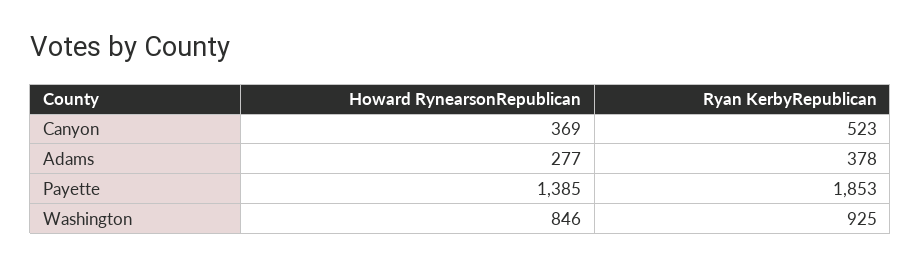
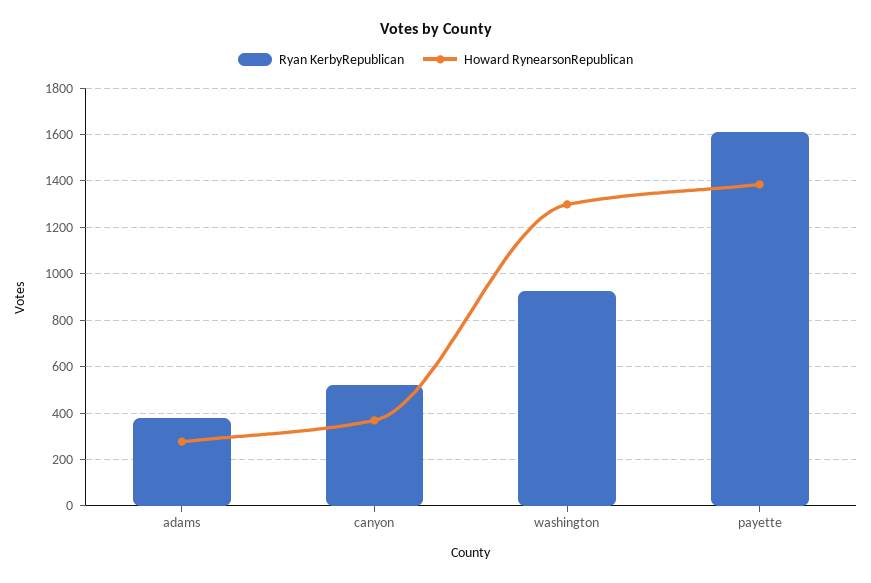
  {
    "Howard RynearsonRepublican": {
      "Canyon": 369,
      "Adams": 277,
      "Payette": 1385,
-     "Washington": 846
+     "Washington": 1300
    },
    "Ryan KerbyRepublican": {
      "Canyon": 523,
      "Adams": 378,
-     "Payette": 1853,
+     "Payette": 1600,
      "Washington": 925
    }
  }

